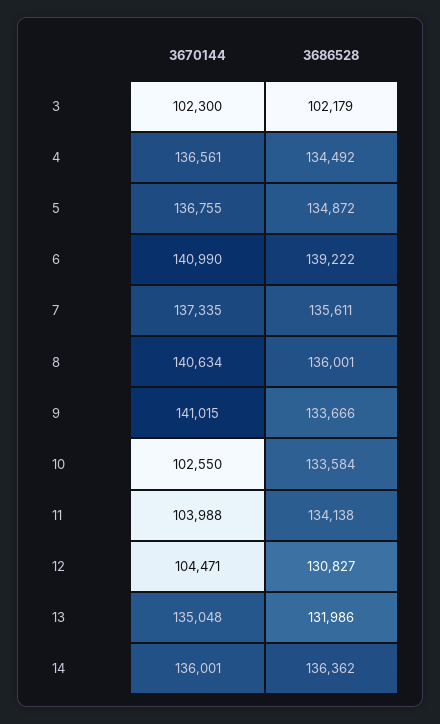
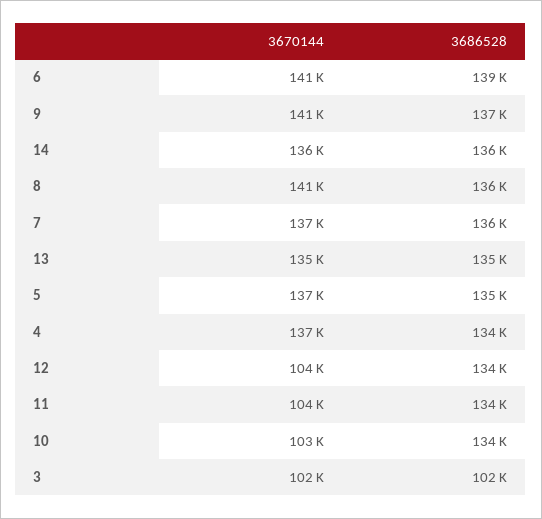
  {
    "3670144": {
      "3": 102300,
      "4": 136561,
      "5": 136755,
      "6": 140990,
      "7": 137335,
      "8": 140634,
      "9": 141015,
      "10": 102550,
      "11": 103988,
      "12": 104471,
      "13": 135048,
      "14": 136001
    },
    "3686528": {
      "3": 102179,
      "4": 134492,
      "5": 134872,
      "6": 139222,
      "7": 135611,
      "8": 136001,
-     "9": 133666,
+     "9": 137000,
      "10": 133584,
      "11": 134138,
-     "12": 130827,
+     "12": 134000,
-     "13": 131986,
+     "13": 135000,
      "14": 136362
    }
  }

